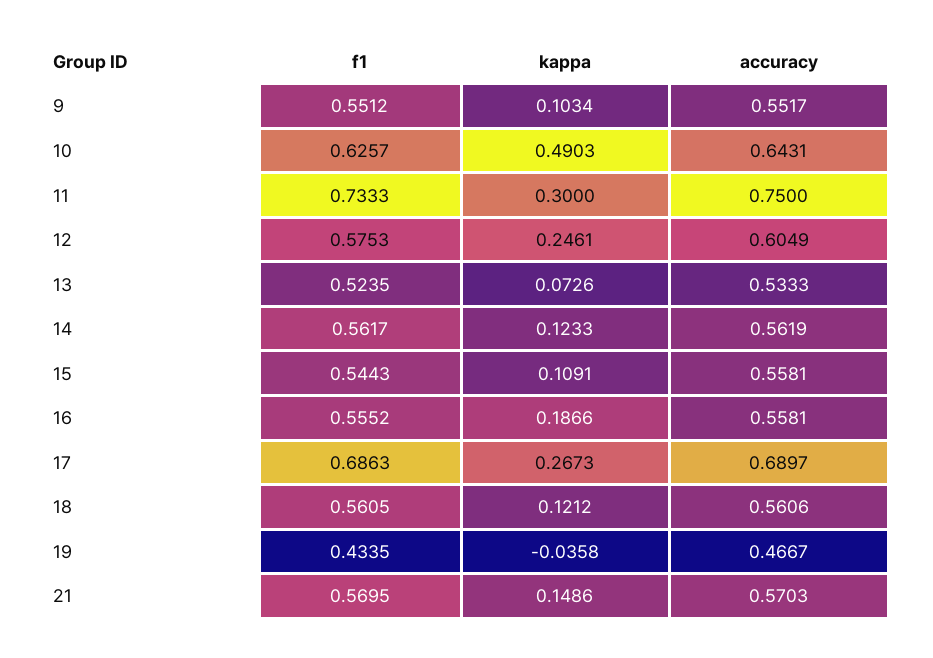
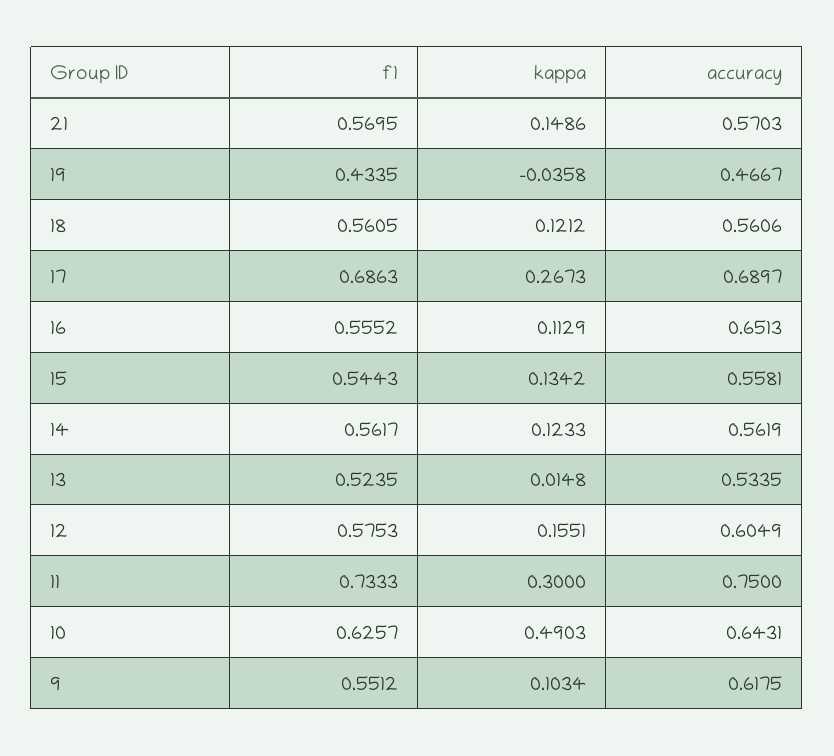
  {
    "f1": {
      "9": 0.5512,
      "10": 0.6257,
      "11": 0.7333,
      "12": 0.5753,
      "13": 0.5235,
      "14": 0.5617,
      "15": 0.5443,
      "16": 0.5552,
      "17": 0.6863,
      "18": 0.5605,
      "19": 0.4335,
      "21": 0.5695
    },
    "kappa": {
      "9": 0.1034,
      "10": 0.4903,
      "11": 0.3,
-     "12": 0.2461,
+     "12": 0.1551,
-     "13": 0.0726,
+     "13": 0.0148,
      "14": 0.1233,
-     "15": 0.1091,
+     "15": 0.1342,
-     "16": 0.1866,
+     "16": 0.1129,
      "17": 0.2673,
      "18": 0.1212,
      "19": -0.0358,
      "21": 0.1486
    },
    "accuracy": {
-     "9": 0.5517,
+     "9": 0.6175,
      "10": 0.6431,
      "11": 0.75,
      "12": 0.6049,
-     "13": 0.5333,
+     "13": 0.5335,
      "14": 0.5619,
      "15": 0.5581,
-     "16": 0.5581,
+     "16": 0.6513,
      "17": 0.6897,
      "18": 0.5606,
      "19": 0.4667,
      "21": 0.5703
    }
  }

